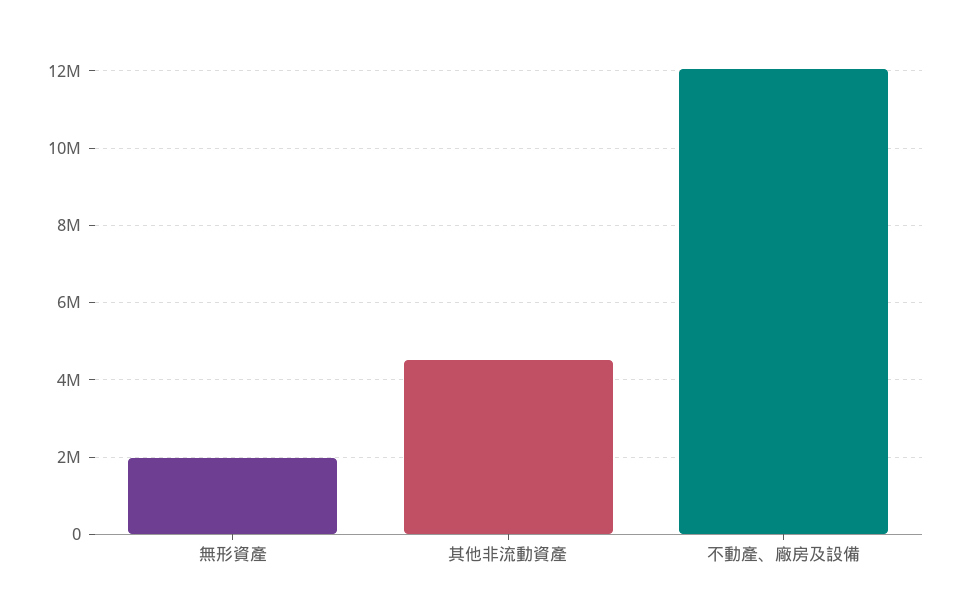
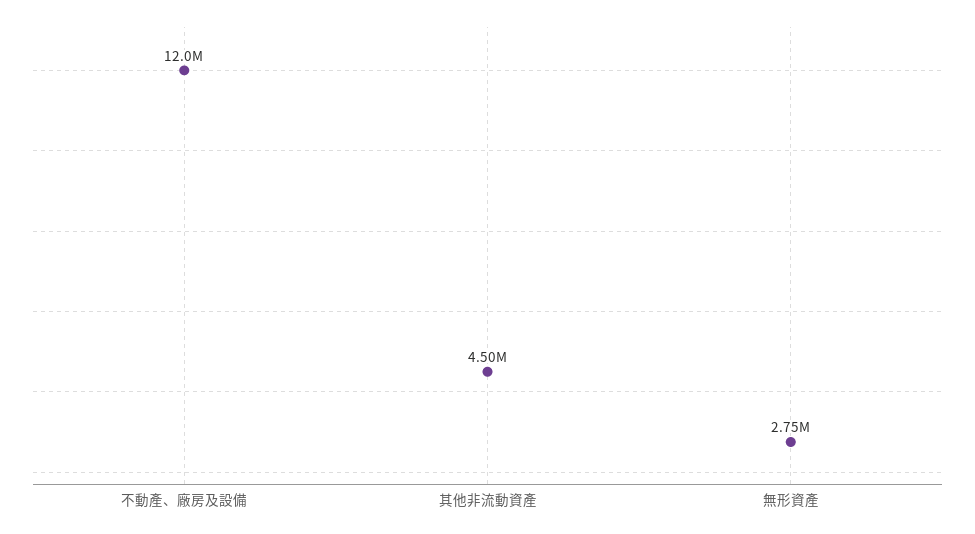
  {
-   "無形資產": 2000000,
+   "無形資產": 2750000,
    "其他非流動資產": 4500000,
    "不動產、廠房及設備": 12000000
  }

